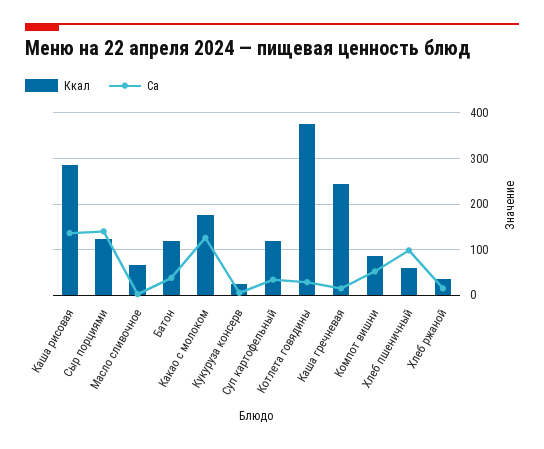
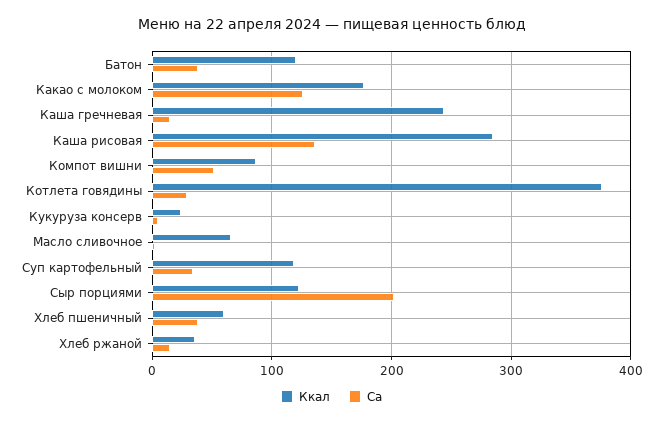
  {
    "Ккал": {
      "Каша рисовая": 290,
      "Сыр порциями": 120,
      "Масло сливочное": 70,
      "Батон": 120,
      "Какао с молоком": 180,
      "Кукуруза консерв": 20,
      "Суп картофельный": 120,
      "Котлета говядины": 380,
      "Каша гречневая": 240,
      "Компот вишни": 90,
      "Хлеб пшеничный": 60,
      "Хлеб ржаной": 40
    },
    "Ca": {
      "Каша рисовая": 140,
-     "Сыр порциями": 140,
+     "Сыр порциями": 200,
      "Масло сливочное": 0,
      "Батон": 40,
      "Какао с молоком": 130,
      "Кукуруза консерв": 10,
      "Суп картофельный": 30,
      "Котлета говядины": 30,
      "Каша гречневая": 10,
      "Компот вишни": 50,
-     "Хлеб пшеничный": 100,
+     "Хлеб пшеничный": 40,
      "Хлеб ржаной": 10
    }
  }

